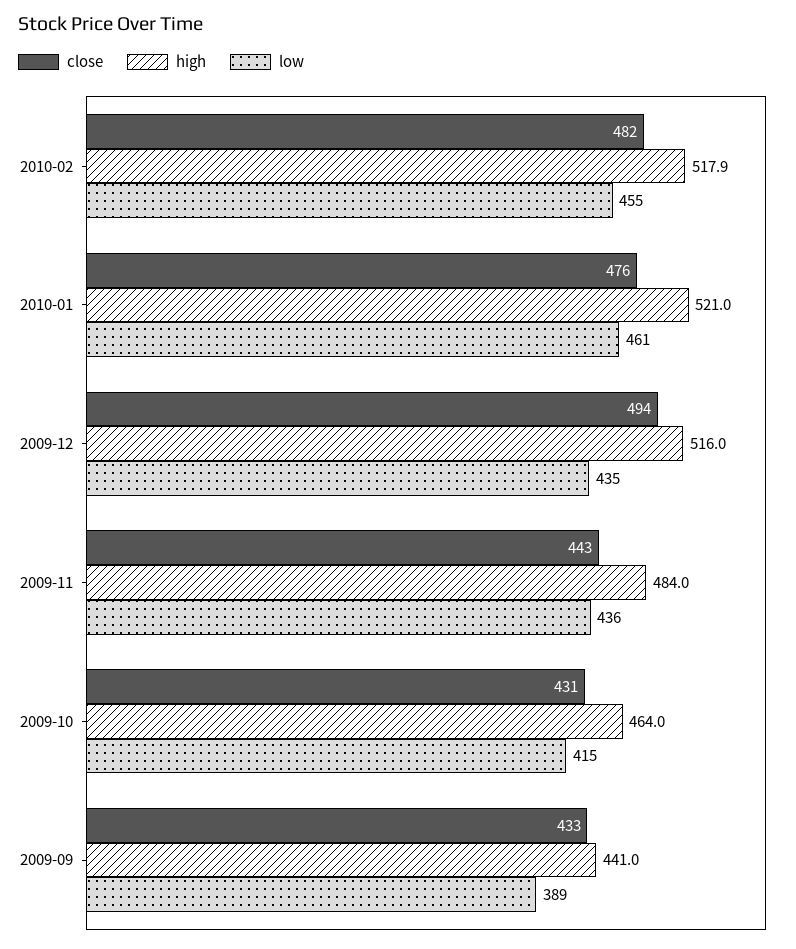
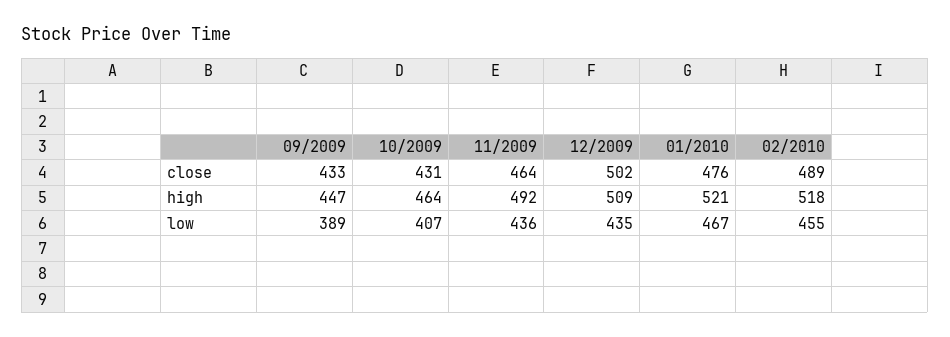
  {
    "close": {
-     "2010-02": 482,
+     "2010-02": 489,
      "2010-01": 476,
-     "2009-12": 494,
+     "2009-12": 502,
-     "2009-11": 443,
+     "2009-11": 464,
      "2009-10": 431,
      "2009-09": 433
    },
    "high": {
      "2010-02": 517.9,
      "2010-01": 521,
-     "2009-12": 516,
+     "2009-12": 509,
-     "2009-11": 484,
+     "2009-11": 492,
      "2009-10": 464,
-     "2009-09": 441
+     "2009-09": 447
    },
    "low": {
      "2010-02": 455,
-     "2010-01": 461,
+     "2010-01": 467,
      "2009-12": 435,
      "2009-11": 436,
-     "2009-10": 415,
+     "2009-10": 407,
      "2009-09": 389
    }
  }

